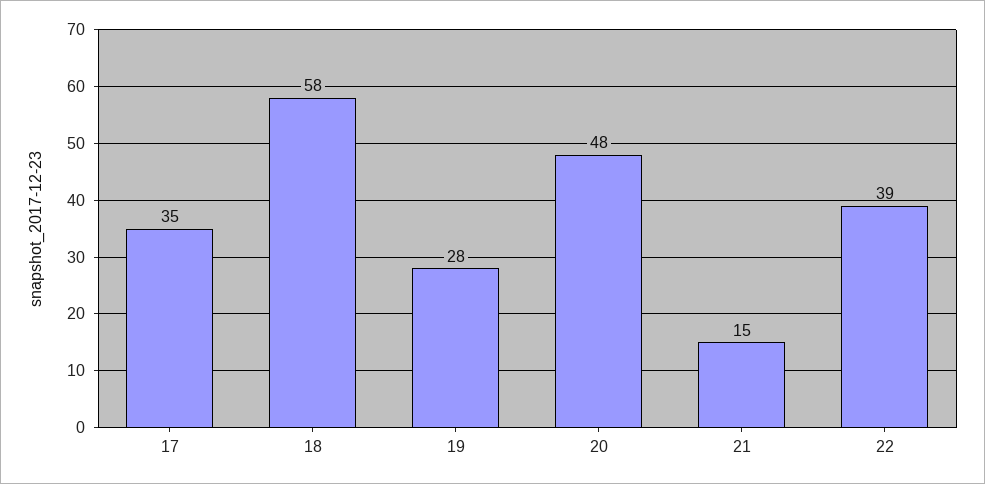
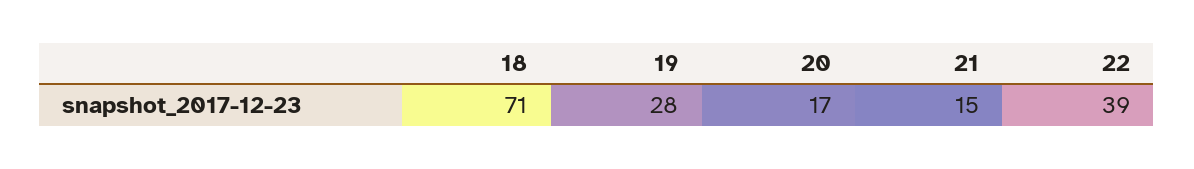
  {
-   "17": 35,
-   "18": 58,
+   "18": 71,
    "19": 28,
-   "20": 48,
+   "20": 17,
    "21": 15,
    "22": 39
  }

